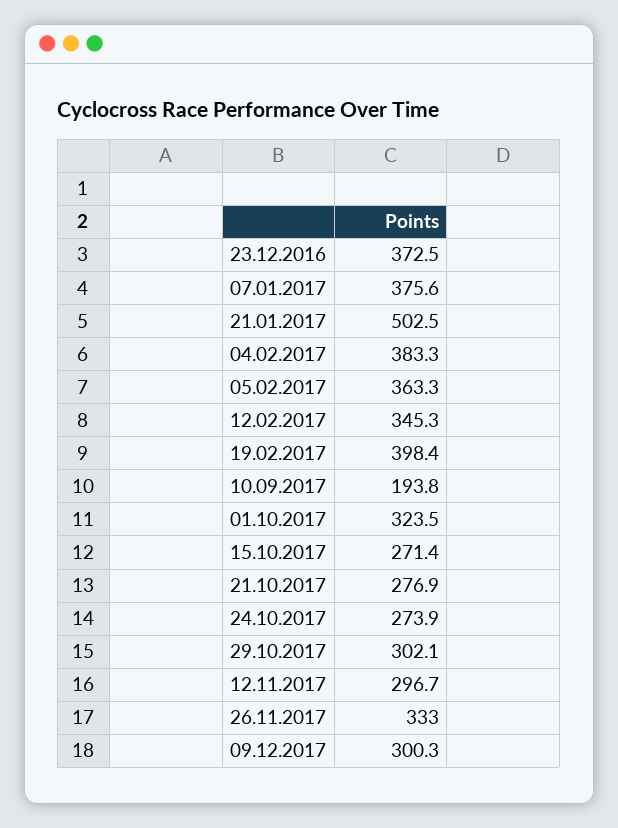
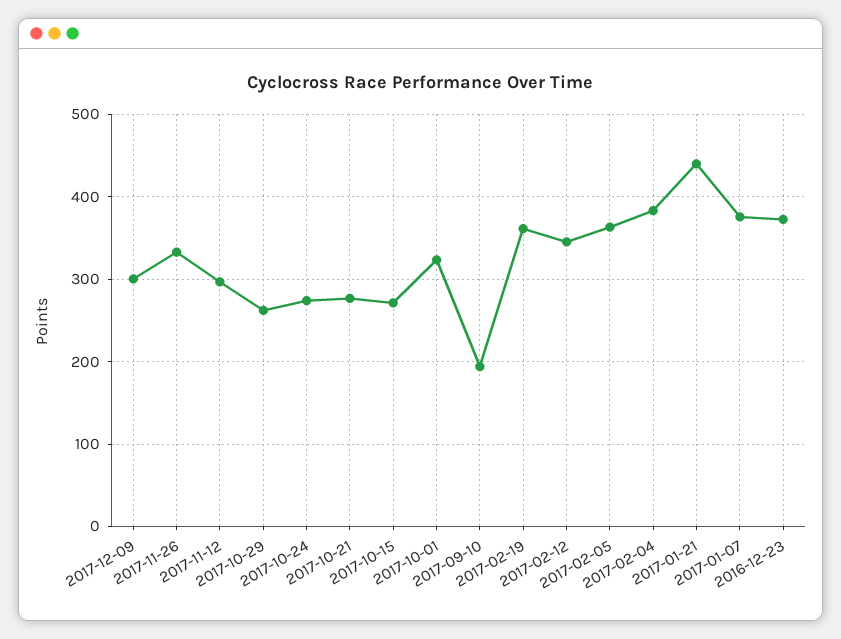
  {
    "23.12.2016": 372.5,
    "07.01.2017": 375.6,
-   "21.01.2017": 502.5,
+   "21.01.2017": 440,
    "04.02.2017": 383.3,
    "05.02.2017": 363.3,
    "12.02.2017": 345.3,
-   "19.02.2017": 398.4,
+   "19.02.2017": 360,
    "10.09.2017": 193.8,
    "01.10.2017": 323.5,
    "15.10.2017": 271.4,
    "21.10.2017": 276.9,
    "24.10.2017": 273.9,
-   "29.10.2017": 302.1,
+   "29.10.2017": 260,
    "12.11.2017": 296.7,
    "26.11.2017": 333,
    "09.12.2017": 300.3
  }

